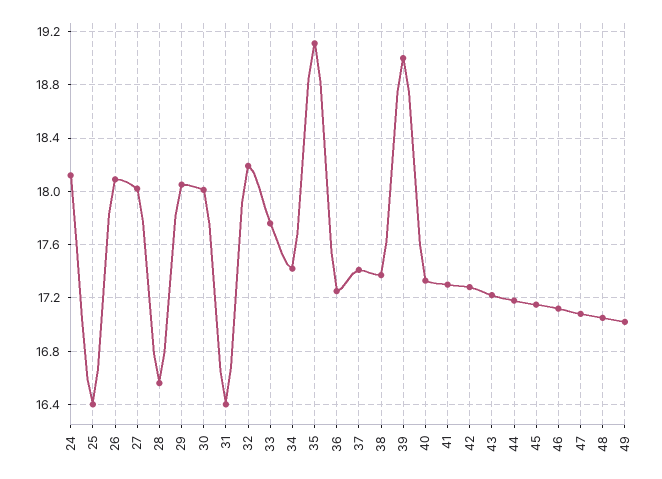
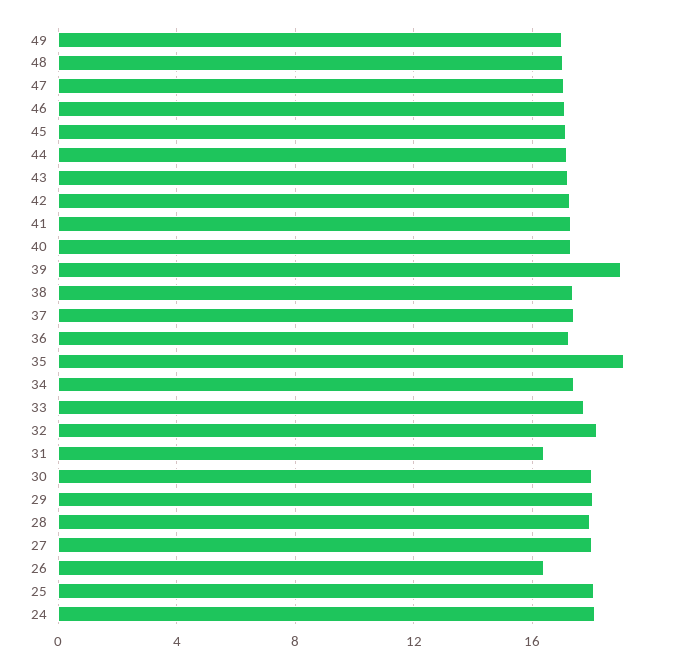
  {
    "24": 18.1,
-   "25": 16.4,
+   "25": 18,
-   "26": 18.1,
+   "26": 16.5,
    "27": 18,
-   "28": 16.55,
+   "28": 18,
    "29": 18.05,
    "30": 18,
    "31": 16.4,
    "32": 18.2,
    "33": 17.75,
    "34": 17.4,
    "35": 19.1,
    "36": 17.25,
    "37": 17.4,
    "38": 17.35,
    "39": 19,
    "40": 17.35,
    "41": 17.3,
    "42": 17.3,
    "43": 17.2,
    "44": 17.2,
    "45": 17.15,
    "46": 17.1,
    "47": 17.1,
    "48": 17.05,
    "49": 17
  }

